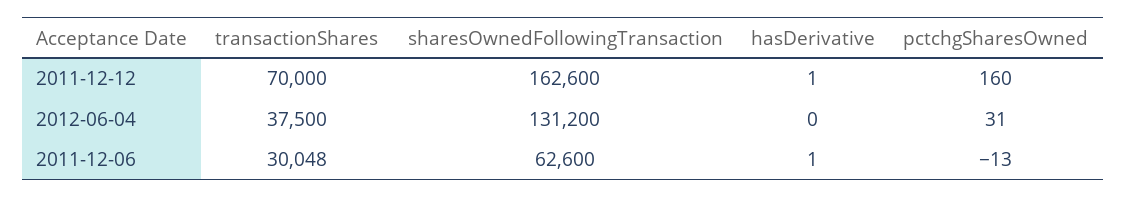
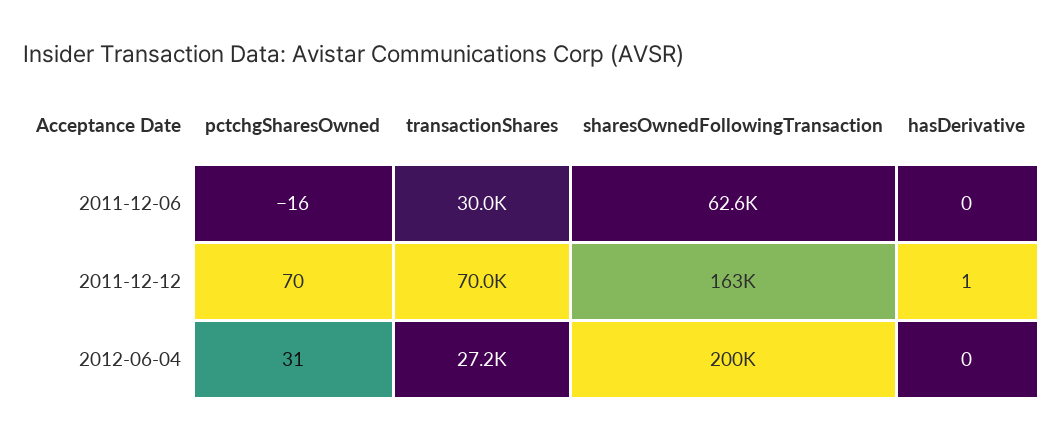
  {
    "transactionShares": {
      "2011-12-12": 70000,
-     "2012-06-04": 37500,
+     "2012-06-04": 27200,
      "2011-12-06": 30048
    },
    "sharesOwnedFollowingTransaction": {
      "2011-12-12": 162600,
-     "2012-06-04": 131200,
+     "2012-06-04": 200000,
      "2011-12-06": 62600
    },
    "hasDerivative": {
      "2011-12-12": 1,
      "2012-06-04": 0,
-     "2011-12-06": 1
+     "2011-12-06": 0
    },
    "pctchgSharesOwned": {
-     "2011-12-12": 160,
+     "2011-12-12": 70,
      "2012-06-04": 31,
-     "2011-12-06": -13
+     "2011-12-06": -16
    }
  }

